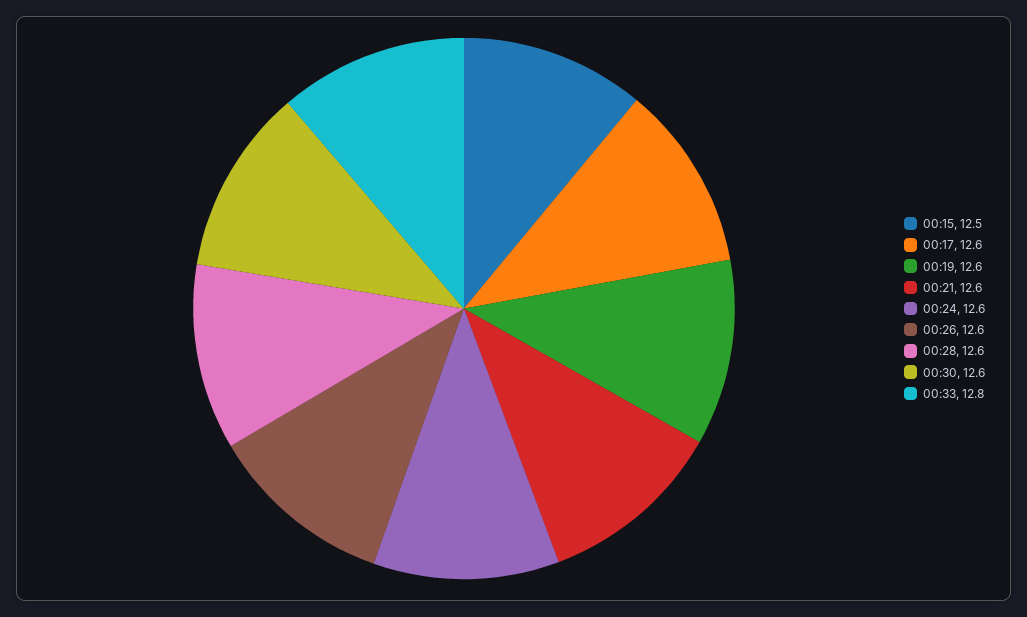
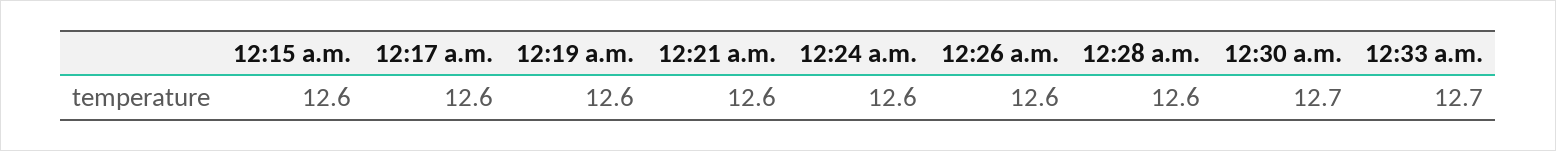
  {
-   "00:15": 12.5,
+   "00:15": 12.6,
    "00:17": 12.6,
    "00:19": 12.6,
    "00:21": 12.6,
    "00:24": 12.6,
    "00:26": 12.6,
    "00:28": 12.6,
-   "00:30": 12.6,
+   "00:30": 12.7,
-   "00:33": 12.8
+   "00:33": 12.7
  }

